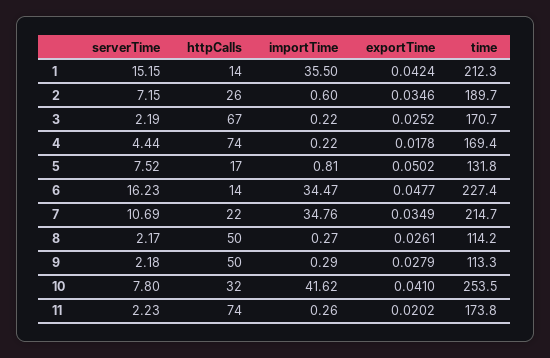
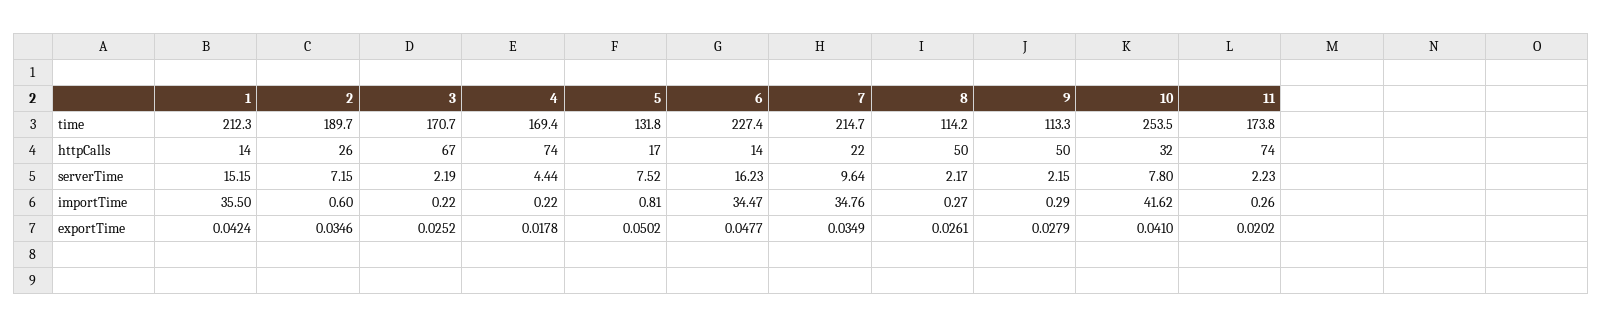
  {
    "serverTime": {
      "1": 15.15,
      "2": 7.15,
      "3": 2.19,
      "4": 4.44,
      "5": 7.52,
      "6": 16.23,
-     "7": 10.69,
+     "7": 9.64,
      "8": 2.17,
-     "9": 2.18,
+     "9": 2.15,
      "10": 7.8,
      "11": 2.23
    },
    "httpCalls": {
      "1": 14,
      "2": 26,
      "3": 67,
      "4": 74,
      "5": 17,
      "6": 14,
      "7": 22,
      "8": 50,
      "9": 50,
      "10": 32,
      "11": 74
    },
    "importTime": {
      "1": 35.5,
      "2": 0.6,
      "3": 0.22,
      "4": 0.22,
      "5": 0.81,
      "6": 34.47,
      "7": 34.76,
      "8": 0.27,
      "9": 0.29,
      "10": 41.62,
      "11": 0.26
    },
    "exportTime": {
      "1": 0.0424,
      "2": 0.0346,
      "3": 0.0252,
      "4": 0.0178,
      "5": 0.0502,
      "6": 0.0477,
      "7": 0.0349,
      "8": 0.0261,
      "9": 0.0279,
      "10": 0.041,
      "11": 0.0202
    },
    "time": {
      "1": 212.3,
      "2": 189.7,
      "3": 170.7,
      "4": 169.4,
      "5": 131.8,
      "6": 227.4,
      "7": 214.7,
      "8": 114.2,
      "9": 113.3,
      "10": 253.5,
      "11": 173.8
    }
  }

